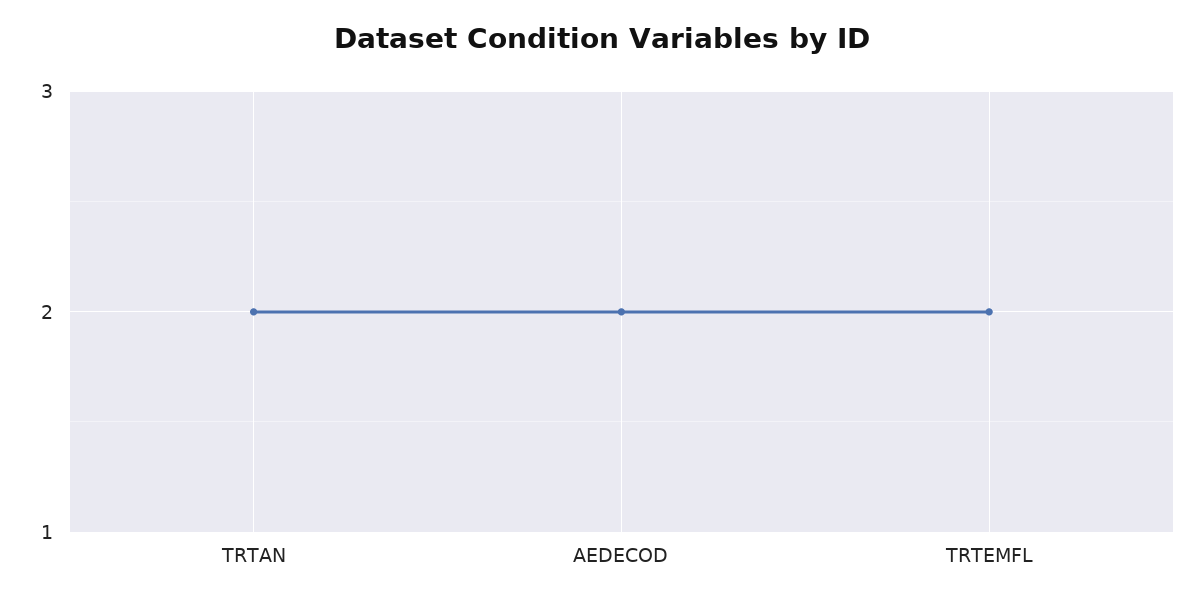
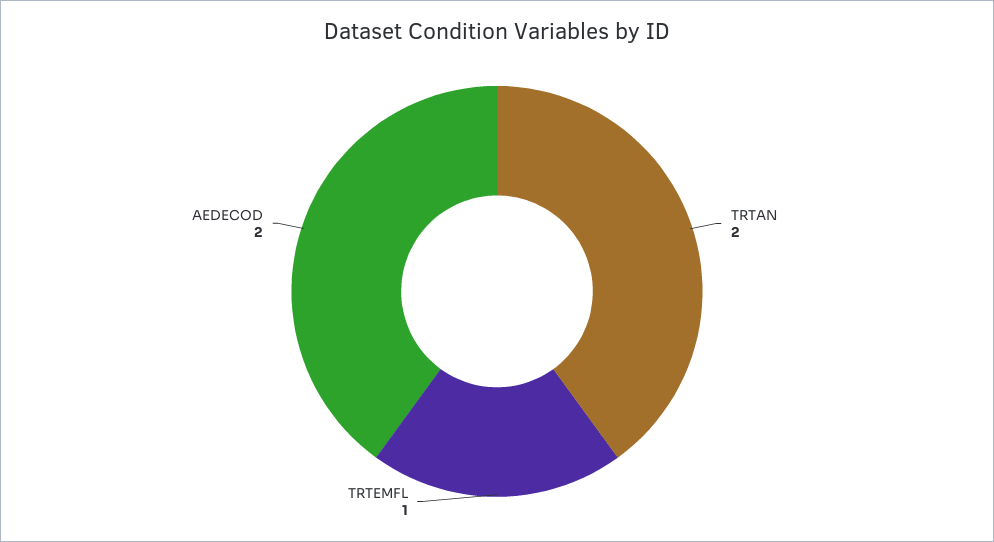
  {
    "TRTAN": 2,
    "AEDECOD": 2,
-   "TRTEMFL": 2
+   "TRTEMFL": 1
  }

